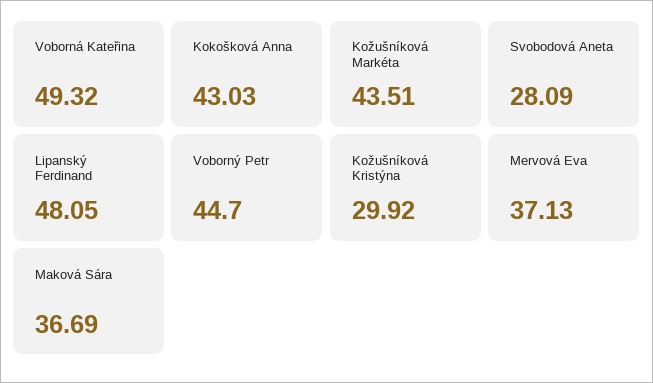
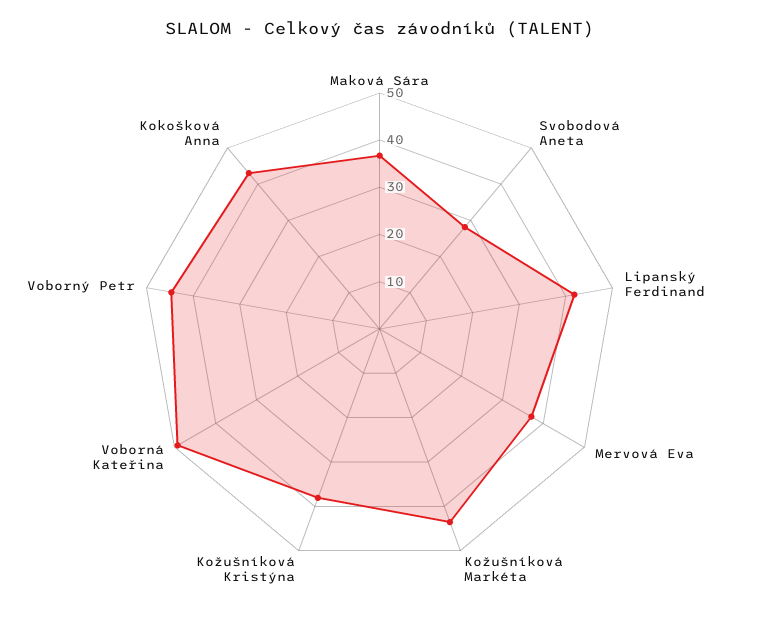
  {
    "Voborná Kateřina": 49.32,
    "Kokošková Anna": 43.03,
    "Kožušníková Markéta": 43.51,
    "Svobodová Aneta": 28.09,
-   "Lipanský Ferdinand": 48.05,
+   "Lipanský Ferdinand": 42,
    "Voborný Petr": 44.7,
-   "Kožušníková Kristýna": 29.92,
+   "Kožušníková Kristýna": 38,
    "Mervová Eva": 37.13,
    "Maková Sára": 36.69
  }

